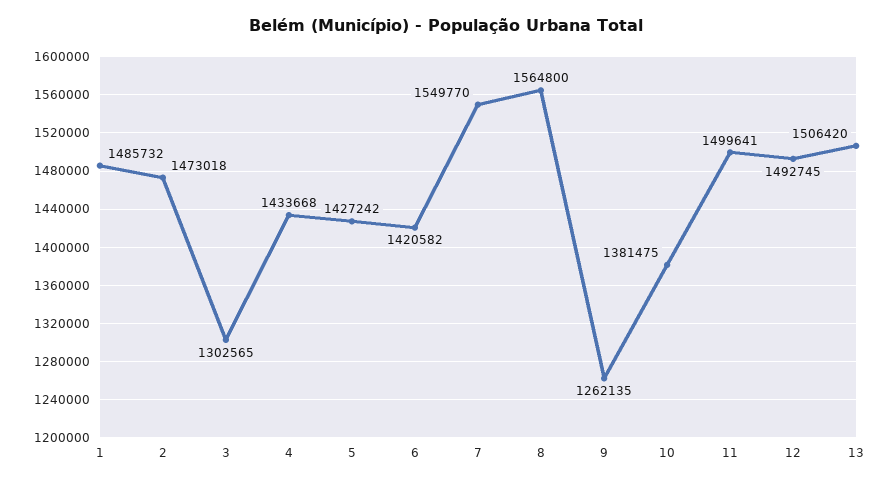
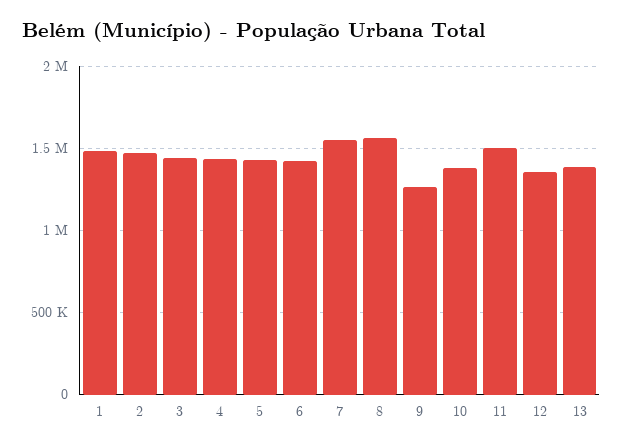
  {
    "1": 1485732,
    "2": 1473018,
-   "3": 1302565,
+   "3": 1450000,
    "4": 1433668,
    "5": 1427242,
    "6": 1420582,
    "7": 1549770,
    "8": 1564800,
    "9": 1262135,
    "10": 1381475,
    "11": 1499641,
-   "12": 1492745,
+   "12": 1350000,
-   "13": 1506420
+   "13": 1400000
  }

